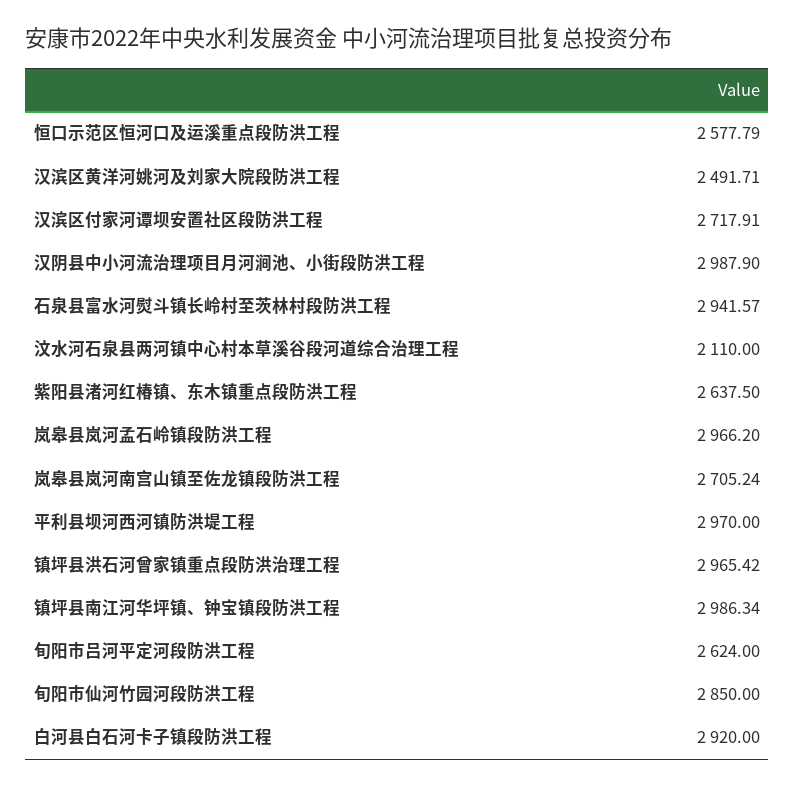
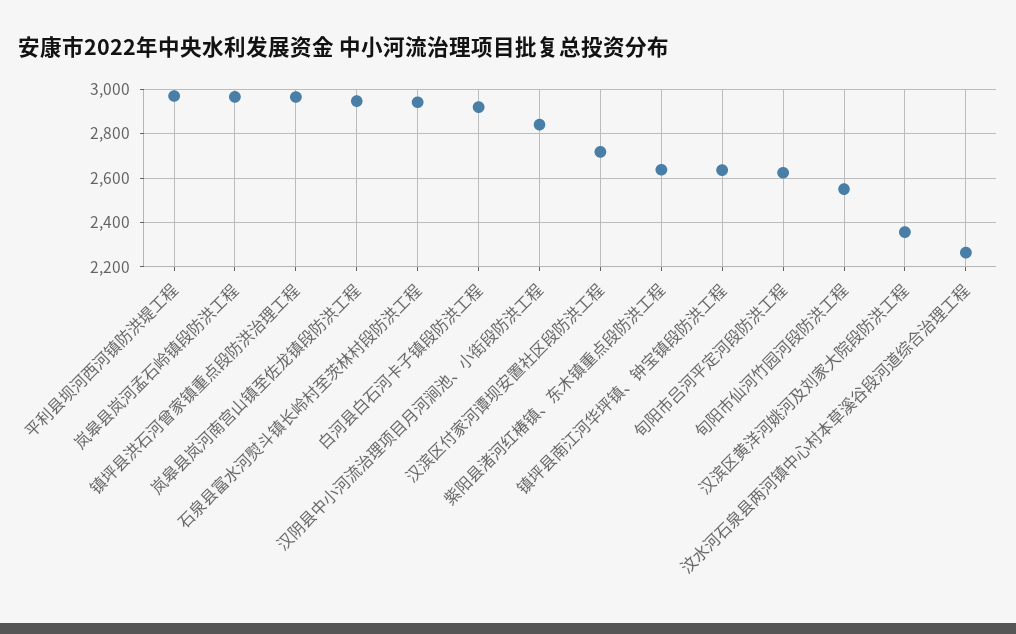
  {
-   "恒口示范区恒河口及运溪重点段防洪工程": 2577.79,
-   "汉滨区黄洋河姚河及刘家大院段防洪工程": 2491.71,
+   "汉滨区黄洋河姚河及刘家大院段防洪工程": 2350,
    "汉滨区付家河谭坝安置社区段防洪工程": 2717.91,
-   "汉阴县中小河流治理项目月河涧池、小街段防洪工程": 2987.9,
+   "汉阴县中小河流治理项目月河涧池、小街段防洪工程": 2850,
    "石泉县富水河熨斗镇长岭村至茨林村段防洪工程": 2941.57,
-   "汶水河石泉县两河镇中心村本草溪谷段河道综合治理工程": 2110,
+   "汶水河石泉县两河镇中心村本草溪谷段河道综合治理工程": 2250,
    "紫阳县渚河红椿镇、东木镇重点段防洪工程": 2637.5,
    "岚皋县岚河孟石岭镇段防洪工程": 2966.2,
-   "岚皋县岚河南宫山镇至佐龙镇段防洪工程": 2705.24,
+   "岚皋县岚河南宫山镇至佐龙镇段防洪工程": 2950,
    "平利县坝河西河镇防洪堤工程": 2970,
    "镇坪县洪石河曾家镇重点段防洪治理工程": 2965.42,
-   "镇坪县南江河华坪镇、钟宝镇段防洪工程": 2986.34,
+   "镇坪县南江河华坪镇、钟宝镇段防洪工程": 2650,
    "旬阳市吕河平定河段防洪工程": 2624,
-   "旬阳市仙河竹园河段防洪工程": 2850,
+   "旬阳市仙河竹园河段防洪工程": 2550,
    "白河县白石河卡子镇段防洪工程": 2920
  }

